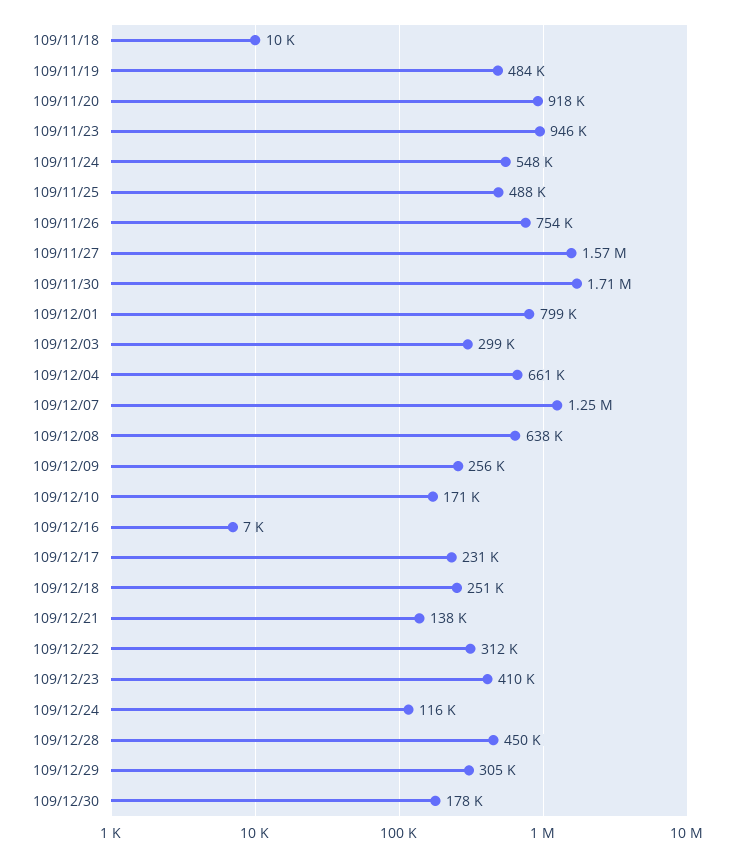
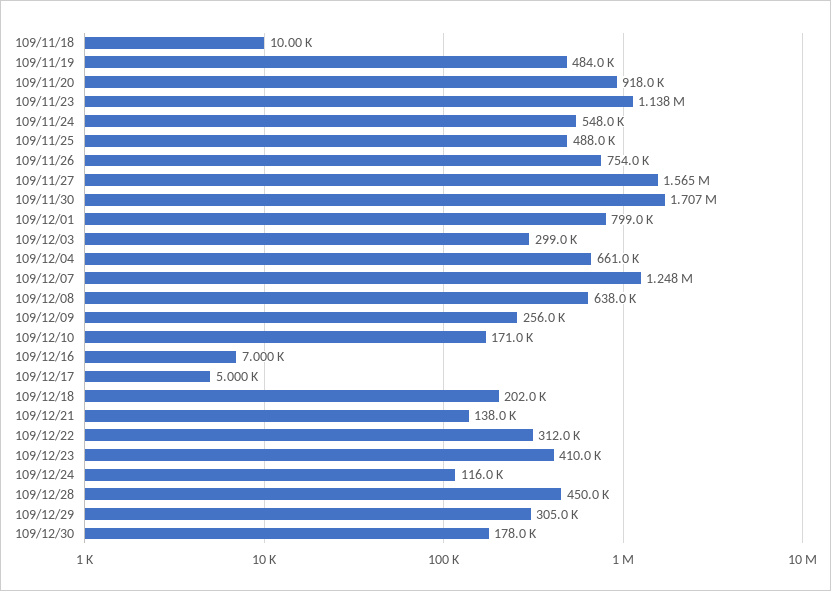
  {
    "109/11/18": 10000,
    "109/11/19": 484000,
    "109/11/20": 918000,
-   "109/11/23": 946000,
+   "109/11/23": 1138000,
    "109/11/24": 548000,
    "109/11/25": 488000,
    "109/11/26": 754000,
    "109/11/27": 1565000,
    "109/11/30": 1707000,
    "109/12/01": 799000,
    "109/12/03": 299000,
    "109/12/04": 661000,
    "109/12/07": 1248000,
    "109/12/08": 638000,
    "109/12/09": 256000,
    "109/12/10": 171000,
    "109/12/16": 7000,
-   "109/12/17": 231000,
+   "109/12/17": 5000,
-   "109/12/18": 251000,
+   "109/12/18": 202000,
    "109/12/21": 138000,
    "109/12/22": 312000,
    "109/12/23": 410000,
    "109/12/24": 116000,
    "109/12/28": 450000,
    "109/12/29": 305000,
    "109/12/30": 178000
  }

